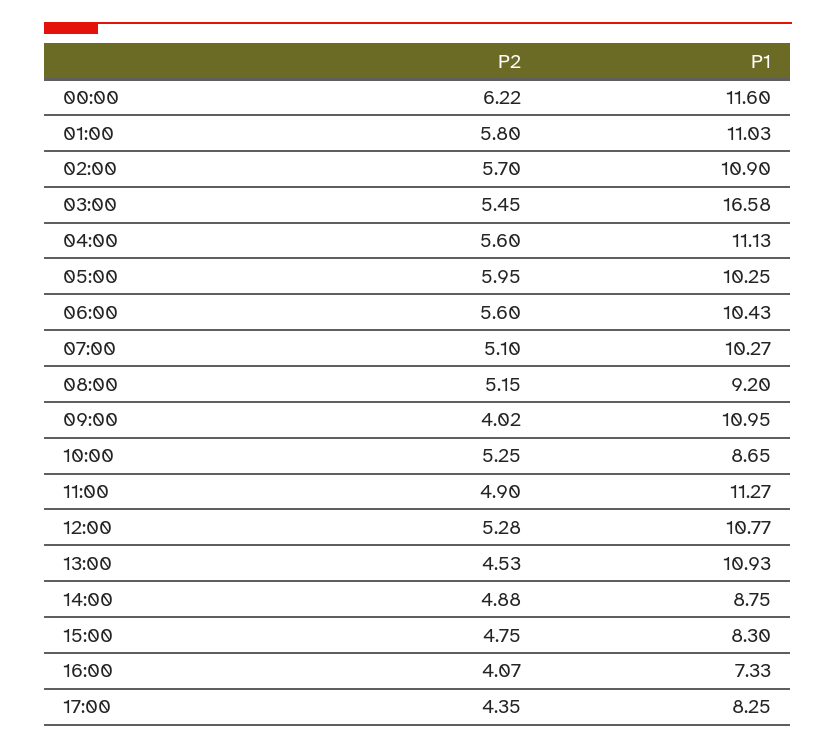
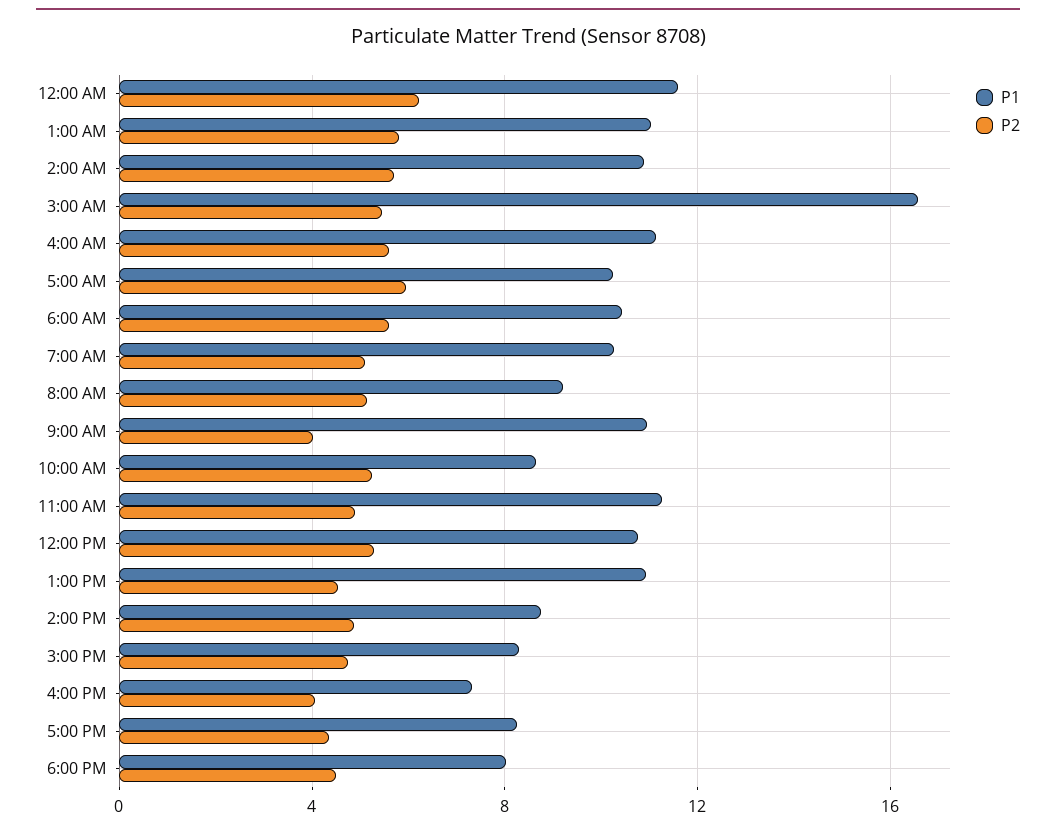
  {
    "P2": {
      "00:00": 6.22,
      "01:00": 5.8,
      "02:00": 5.7,
      "03:00": 5.45,
      "04:00": 5.6,
      "05:00": 5.95,
      "06:00": 5.6,
      "07:00": 5.1,
      "08:00": 5.15,
      "09:00": 4.02,
      "10:00": 5.25,
      "11:00": 4.9,
      "12:00": 5.28,
      "13:00": 4.53,
      "14:00": 4.88,
      "15:00": 4.75,
      "16:00": 4.07,
-     "17:00": 4.35
+     "17:00": 4.35,
+     "6:00 PM": 4.5
    },
    "P1": {
      "00:00": 11.6,
      "01:00": 11.03,
      "02:00": 10.9,
      "03:00": 16.58,
      "04:00": 11.13,
      "05:00": 10.25,
      "06:00": 10.43,
      "07:00": 10.27,
      "08:00": 9.2,
      "09:00": 10.95,
      "10:00": 8.65,
      "11:00": 11.27,
      "12:00": 10.77,
      "13:00": 10.93,
      "14:00": 8.75,
      "15:00": 8.3,
      "16:00": 7.33,
-     "17:00": 8.25
+     "17:00": 8.25,
+     "6:00 PM": 8
    }
  }

